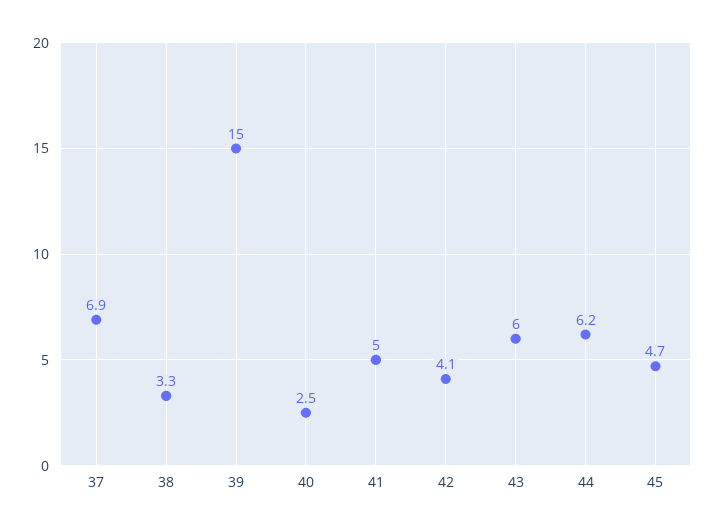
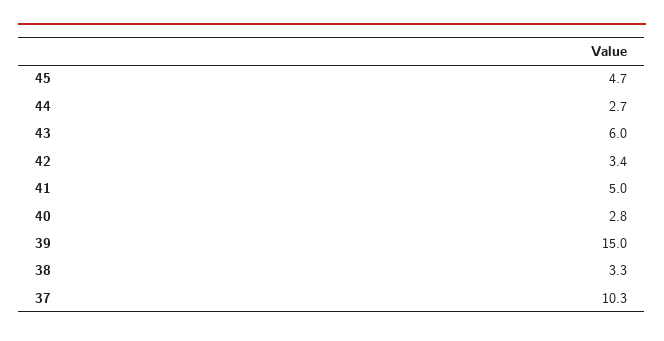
  {
-   "37": 6.9,
+   "37": 10.3,
    "38": 3.3,
    "39": 15,
-   "40": 2.5,
+   "40": 2.8,
    "41": 5,
-   "42": 4.1,
+   "42": 3.4,
    "43": 6,
-   "44": 6.2,
+   "44": 2.7,
    "45": 4.7
  }

